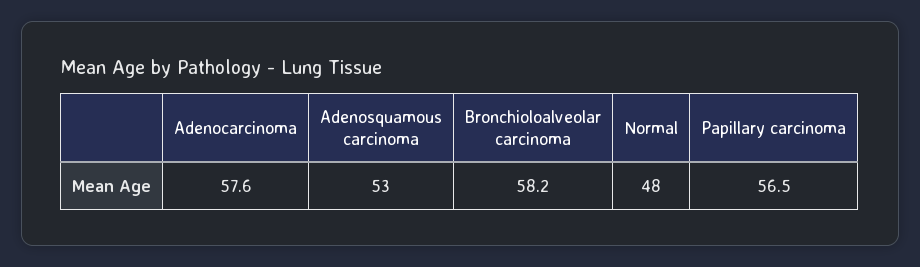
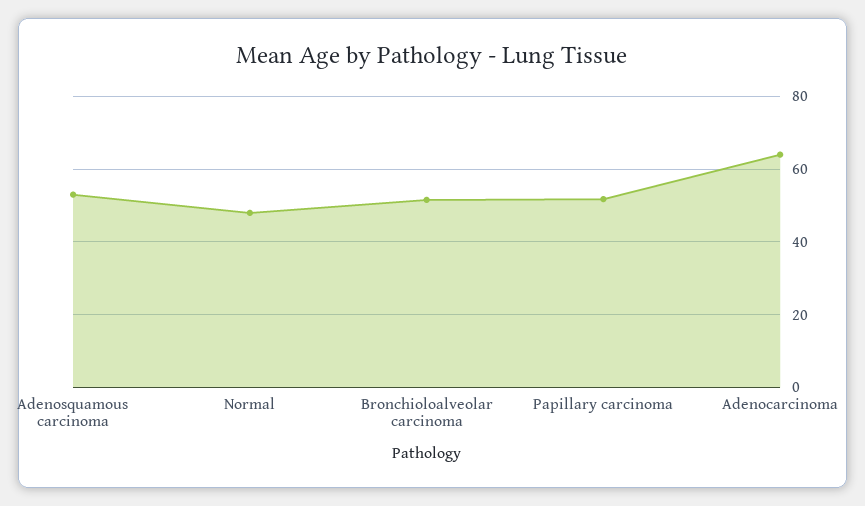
  {
-   "Adenocarcinoma": 57.6,
+   "Adenocarcinoma": 64,
    "Adenosquamous carcinoma": 53,
-   "Bronchioloalveolar carcinoma": 58.2,
+   "Bronchioloalveolar carcinoma": 52,
    "Normal": 48,
-   "Papillary carcinoma": 56.5
+   "Papillary carcinoma": 52
  }

